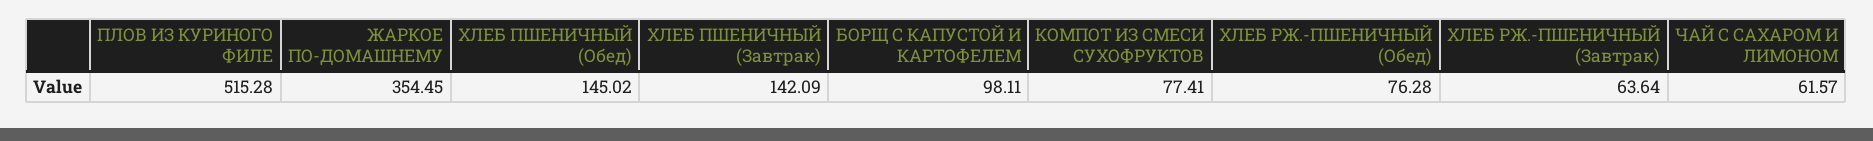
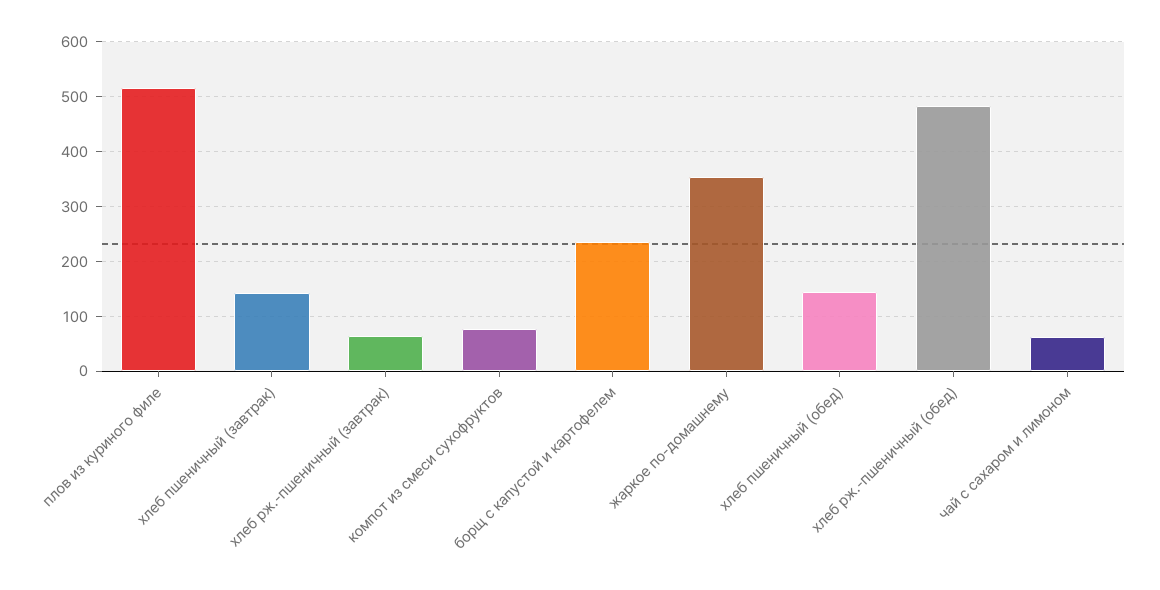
  {
    "ПЛОВ ИЗ КУРИНОГО ФИЛЕ": 515.28,
    "ЖАРКОЕ ПО-ДОМАШНЕМУ": 354.45,
    "ХЛЕБ ПШЕНИЧНЫЙ (Обед)": 145.02,
    "ХЛЕБ ПШЕНИЧНЫЙ (Завтрак)": 142.09,
-   "БОРЩ С КАПУСТОЙ И КАРТОФЕЛЕМ": 98.11,
+   "БОРЩ С КАПУСТОЙ И КАРТОФЕЛЕМ": 240,
    "КОМПОТ ИЗ СМЕСИ СУХОФРУКТОВ": 77.41,
-   "ХЛЕБ РЖ.-ПШЕНИЧНЫЙ (Обед)": 76.28,
+   "ХЛЕБ РЖ.-ПШЕНИЧНЫЙ (Обед)": 480,
    "ХЛЕБ РЖ.-ПШЕНИЧНЫЙ (Завтрак)": 63.64,
    "ЧАЙ С САХАРОМ И ЛИМОНОМ": 61.57
  }

